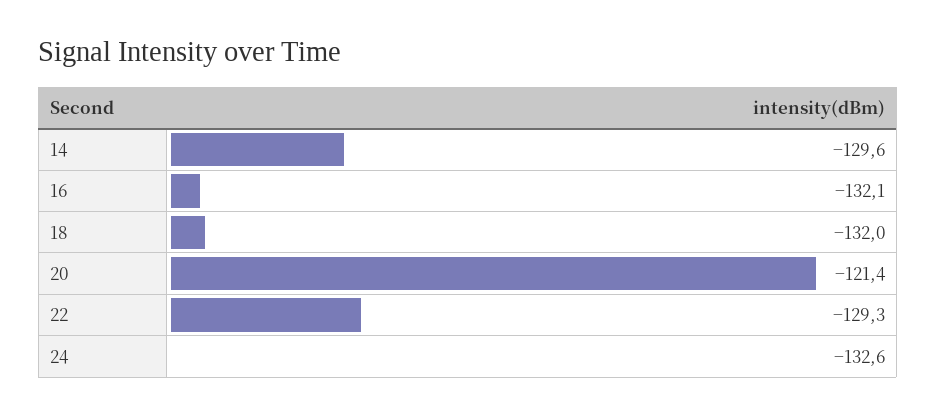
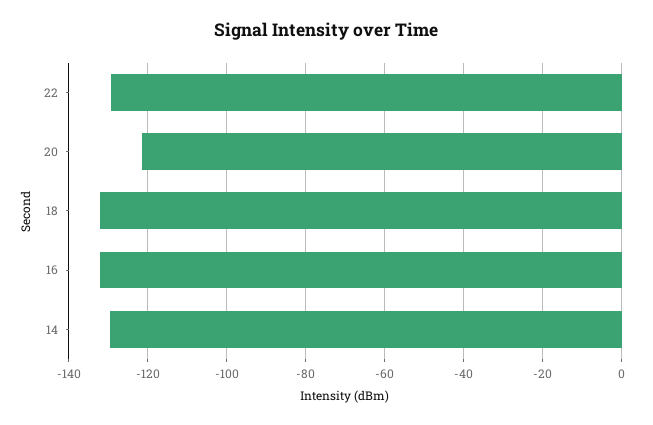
  {
    "14": -129.6,
    "16": -132.1,
    "18": -132,
    "20": -121.4,
-   "22": -129.3,
+   "22": -129.3
-   "24": -132.6
  }

